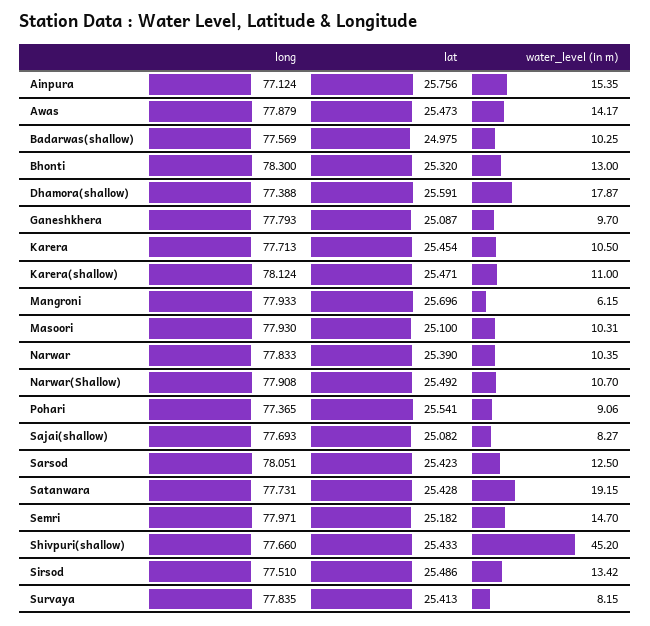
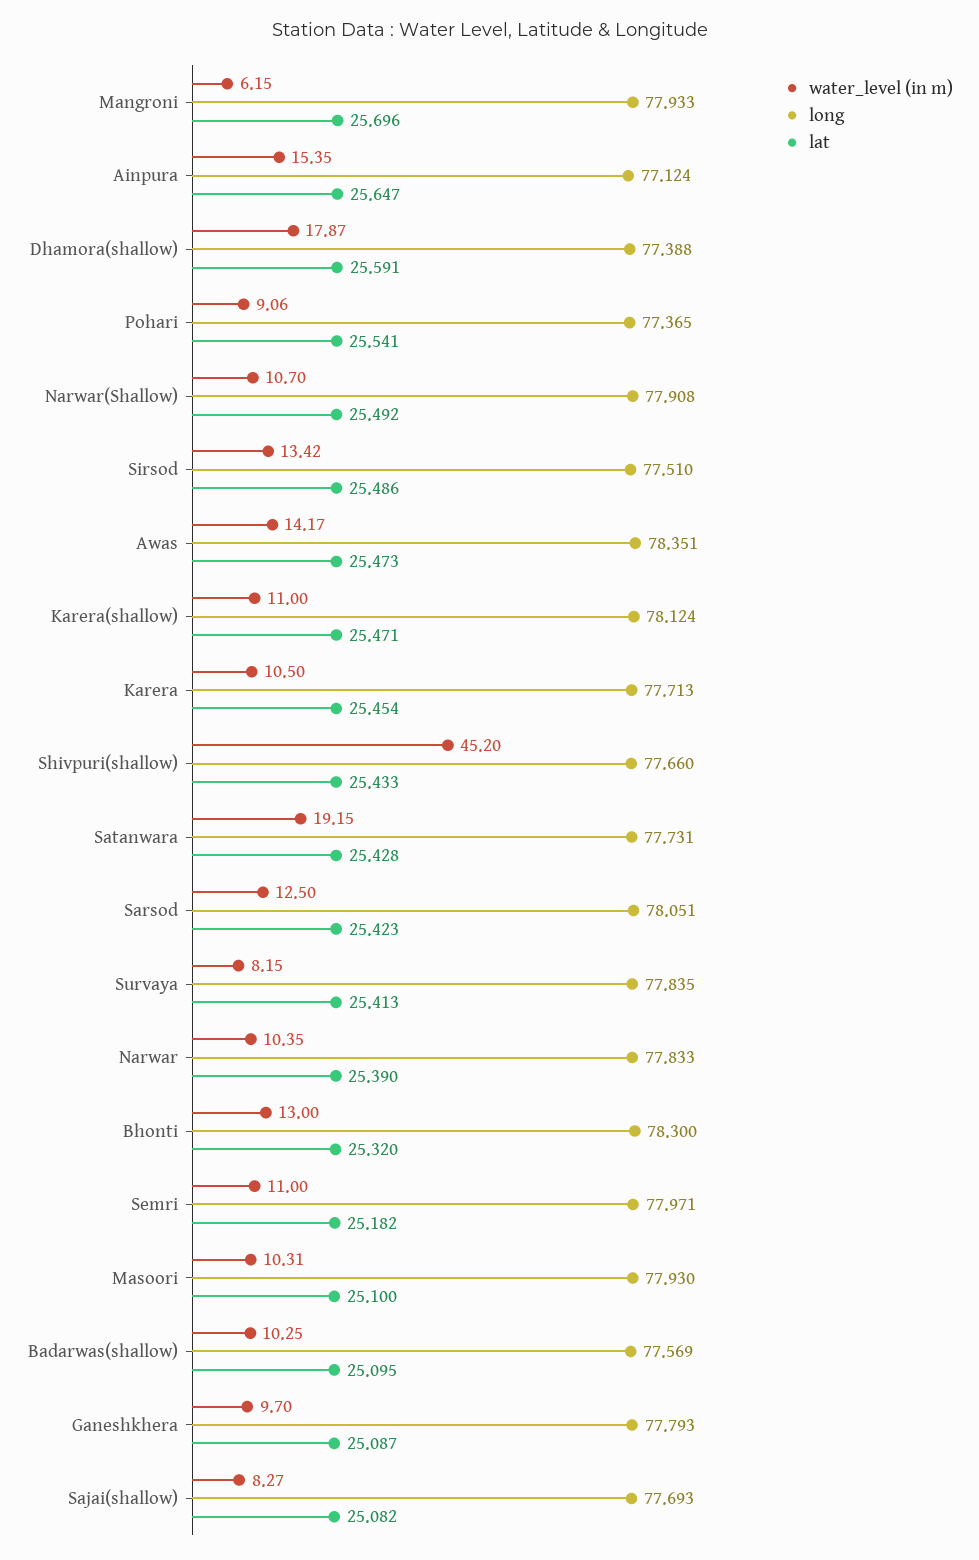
  {
    "long": {
      "Ainpura": 77.124,
-     "Awas": 77.879,
+     "Awas": 78.351,
      "Badarwas(shallow)": 77.569,
      "Bhonti": 78.3,
      "Dhamora(shallow)": 77.388,
      "Ganeshkhera": 77.793,
      "Karera": 77.713,
      "Karera(shallow)": 78.124,
      "Mangroni": 77.933,
      "Masoori": 77.93,
      "Narwar": 77.833,
      "Narwar(Shallow)": 77.908,
      "Pohari": 77.365,
      "Sajai(shallow)": 77.693,
      "Sarsod": 78.051,
      "Satanwara": 77.731,
      "Semri": 77.971,
      "Shivpuri(shallow)": 77.66,
      "Sirsod": 77.51,
      "Survaya": 77.835
    },
    "lat": {
-     "Ainpura": 25.756,
+     "Ainpura": 25.647,
      "Awas": 25.473,
-     "Badarwas(shallow)": 24.975,
+     "Badarwas(shallow)": 25.095,
      "Bhonti": 25.32,
      "Dhamora(shallow)": 25.591,
      "Ganeshkhera": 25.087,
      "Karera": 25.454,
      "Karera(shallow)": 25.471,
      "Mangroni": 25.696,
      "Masoori": 25.1,
      "Narwar": 25.39,
      "Narwar(Shallow)": 25.492,
      "Pohari": 25.541,
      "Sajai(shallow)": 25.082,
      "Sarsod": 25.423,
      "Satanwara": 25.428,
      "Semri": 25.182,
      "Shivpuri(shallow)": 25.433,
      "Sirsod": 25.486,
      "Survaya": 25.413
    },
    "water_level (in m)": {
      "Ainpura": 15.35,
      "Awas": 14.17,
      "Badarwas(shallow)": 10.25,
      "Bhonti": 13,
      "Dhamora(shallow)": 17.87,
      "Ganeshkhera": 9.7,
      "Karera": 10.5,
      "Karera(shallow)": 11,
      "Mangroni": 6.15,
      "Masoori": 10.31,
      "Narwar": 10.35,
      "Narwar(Shallow)": 10.7,
      "Pohari": 9.06,
      "Sajai(shallow)": 8.27,
      "Sarsod": 12.5,
      "Satanwara": 19.15,
-     "Semri": 14.7,
+     "Semri": 11,
      "Shivpuri(shallow)": 45.2,
      "Sirsod": 13.42,
      "Survaya": 8.15
    }
  }

